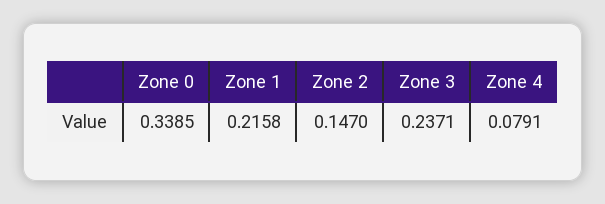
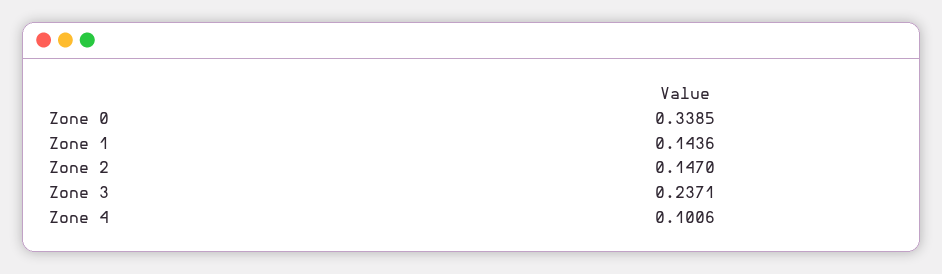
  {
    "Zone 0": 0.3385,
-   "Zone 1": 0.2158,
+   "Zone 1": 0.1436,
    "Zone 2": 0.147,
    "Zone 3": 0.2371,
-   "Zone 4": 0.0791
+   "Zone 4": 0.1006
  }

